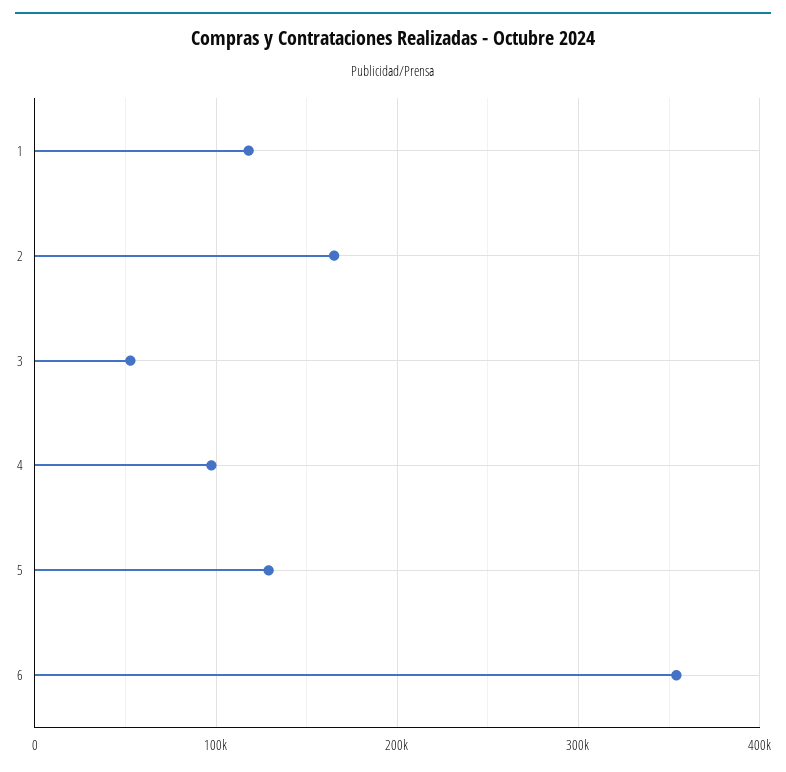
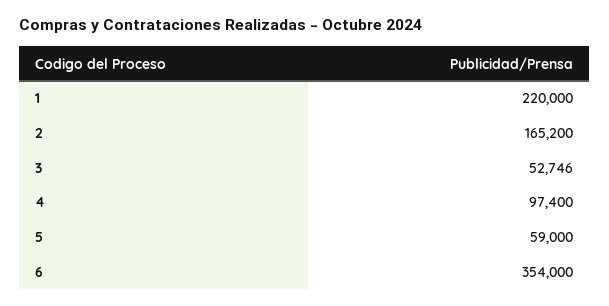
  {
-   "1": 120000,
+   "1": 220000,
    "2": 165200,
    "3": 52746,
    "4": 97400,
-   "5": 130000,
+   "5": 59000,
    "6": 354000
  }

